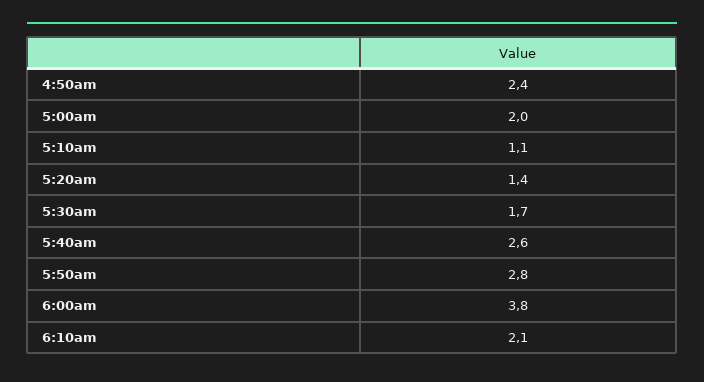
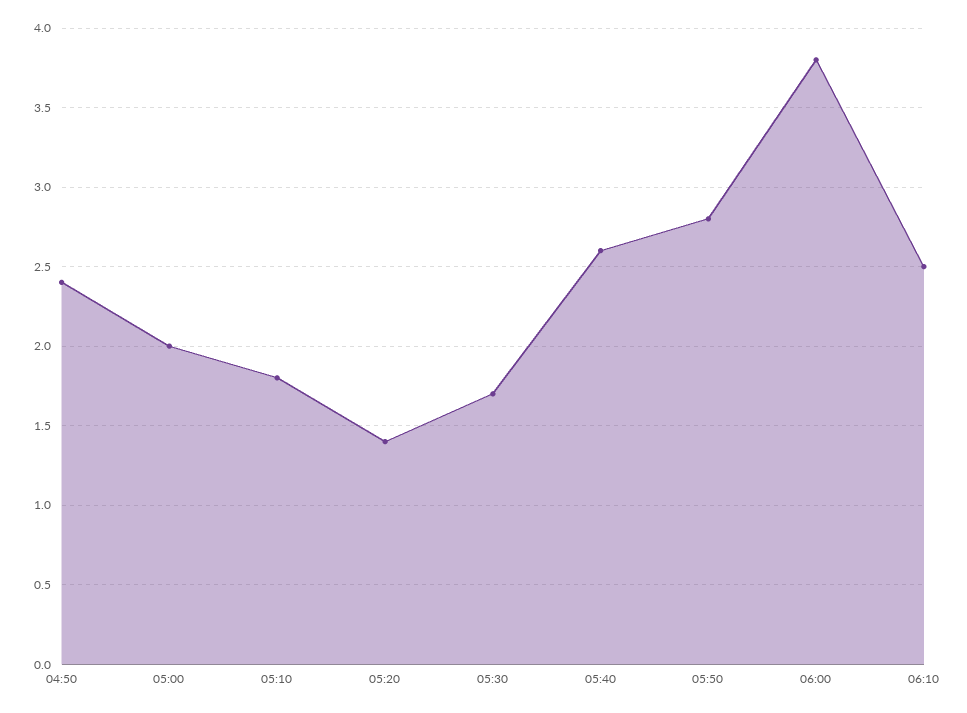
  {
    "4:50am": 2.4,
    "5:00am": 2,
-   "5:10am": 1.1,
+   "5:10am": 1.8,
    "5:20am": 1.4,
    "5:30am": 1.7,
    "5:40am": 2.6,
    "5:50am": 2.8,
    "6:00am": 3.8,
-   "6:10am": 2.1
+   "6:10am": 2.5
  }

